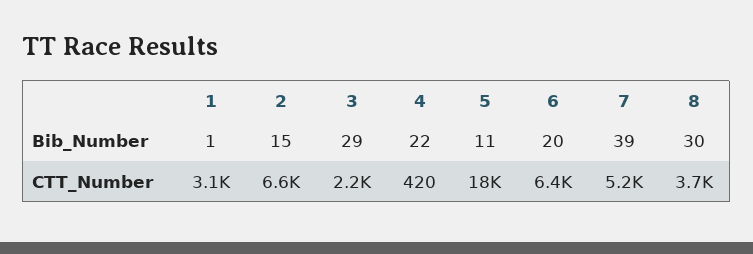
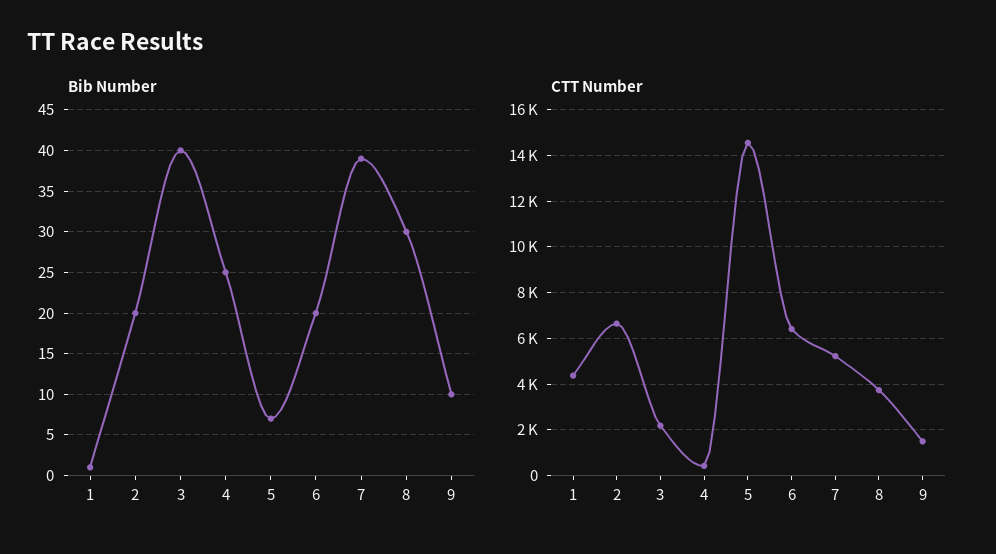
  {
    "Bib_Number": {
      "1": 1,
-     "2": 15,
+     "2": 20,
-     "3": 29,
+     "3": 40,
-     "4": 22,
+     "4": 25,
-     "5": 11,
+     "5": 7,
      "6": 20,
      "7": 39,
-     "8": 30
+     "8": 30,
+     "9": 10
    },
    "CTT_Number": {
-     "1": 3100,
+     "1": 4500,
      "2": 6600,
      "3": 2200,
      "4": 420,
-     "5": 18000,
+     "5": 14500,
      "6": 6400,
      "7": 5200,
-     "8": 3700
+     "8": 3700,
+     "9": 1500
    }
  }

